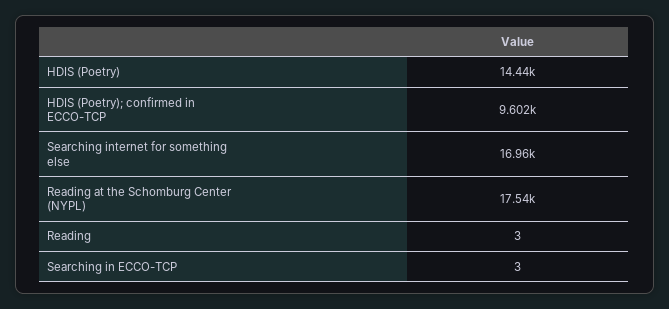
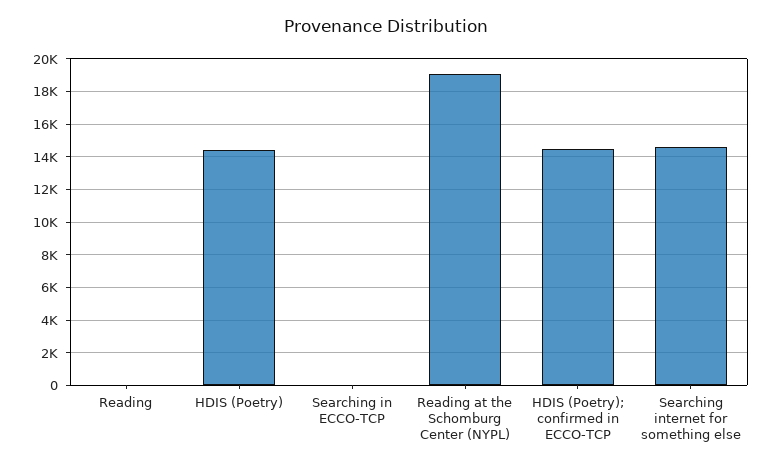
  {
    "HDIS (Poetry)": 14440,
-   "HDIS (Poetry); confirmed in ECCO-TCP": 9602,
+   "HDIS (Poetry); confirmed in ECCO-TCP": 14500,
-   "Searching internet for something else": 16960,
+   "Searching internet for something else": 14500,
-   "Reading at the Schomburg Center (NYPL)": 17540,
+   "Reading at the Schomburg Center (NYPL)": 19000,
    "Reading": 3,
    "Searching in ECCO-TCP": 3
  }

